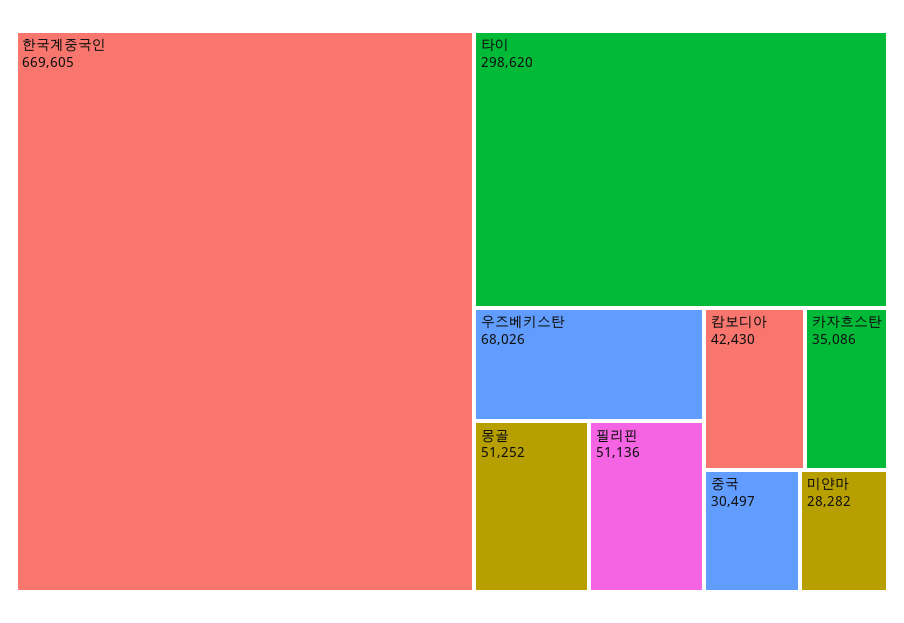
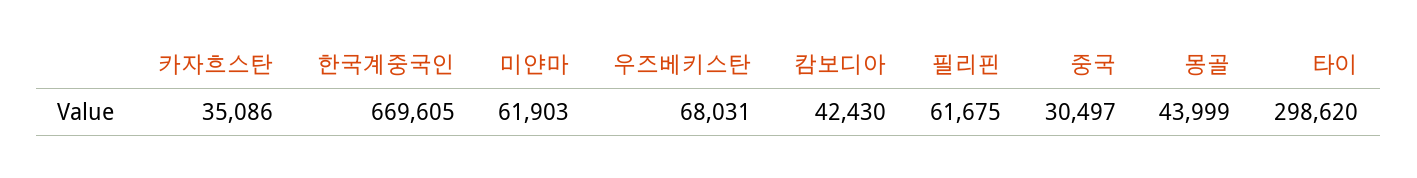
  {
    "한국계중국인": 669605,
    "타이": 298620,
-   "우즈베키스탄": 68026,
+   "우즈베키스탄": 68031,
-   "몽골": 51252,
+   "몽골": 43999,
-   "필리핀": 51136,
+   "필리핀": 61675,
    "캄보디아": 42430,
    "카자흐스탄": 35086,
    "중국": 30497,
-   "미얀마": 28282
+   "미얀마": 61903
  }

